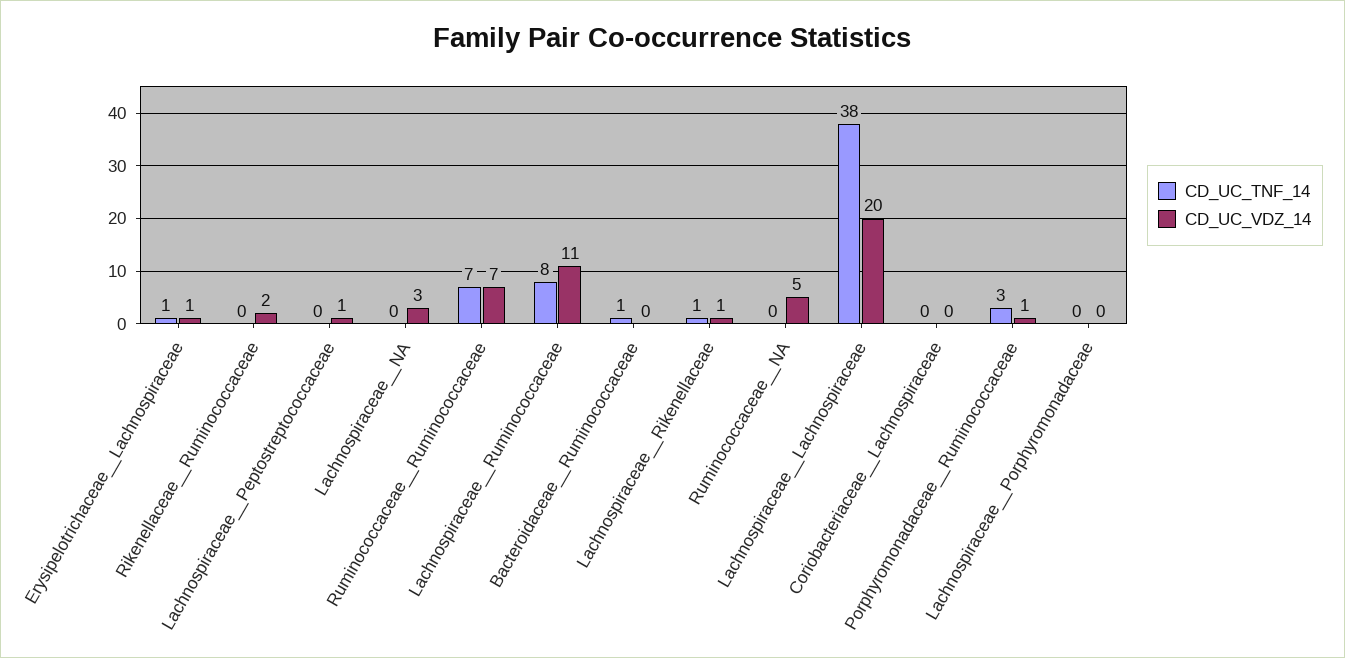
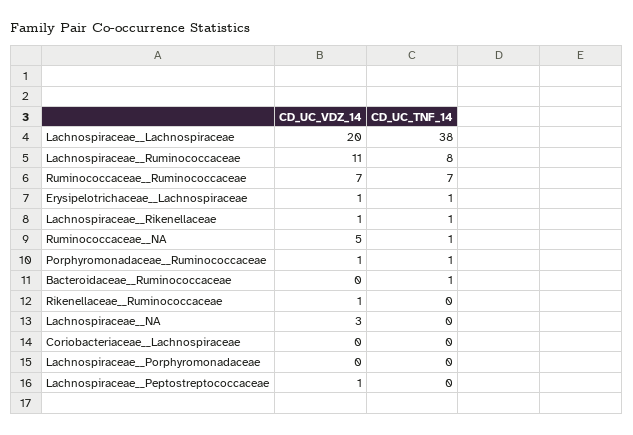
  {
    "CD_UC_TNF_14": {
      "Erysipelotrichaceae__Lachnospiraceae": 1,
      "Rikenellaceae__Ruminococcaceae": 0,
      "Lachnospiraceae__Peptostreptococcaceae": 0,
      "Lachnospiraceae__NA": 0,
      "Ruminococcaceae__Ruminococcaceae": 7,
      "Lachnospiraceae__Ruminococcaceae": 8,
      "Bacteroidaceae__Ruminococcaceae": 1,
      "Lachnospiraceae__Rikenellaceae": 1,
-     "Ruminococcaceae__NA": 0,
+     "Ruminococcaceae__NA": 1,
      "Lachnospiraceae__Lachnospiraceae": 38,
      "Coriobacteriaceae__Lachnospiraceae": 0,
-     "Porphyromonadaceae__Ruminococcaceae": 3,
+     "Porphyromonadaceae__Ruminococcaceae": 1,
      "Lachnospiraceae__Porphyromonadaceae": 0
    },
    "CD_UC_VDZ_14": {
      "Erysipelotrichaceae__Lachnospiraceae": 1,
-     "Rikenellaceae__Ruminococcaceae": 2,
+     "Rikenellaceae__Ruminococcaceae": 1,
      "Lachnospiraceae__Peptostreptococcaceae": 1,
      "Lachnospiraceae__NA": 3,
      "Ruminococcaceae__Ruminococcaceae": 7,
      "Lachnospiraceae__Ruminococcaceae": 11,
      "Bacteroidaceae__Ruminococcaceae": 0,
      "Lachnospiraceae__Rikenellaceae": 1,
      "Ruminococcaceae__NA": 5,
      "Lachnospiraceae__Lachnospiraceae": 20,
      "Coriobacteriaceae__Lachnospiraceae": 0,
      "Porphyromonadaceae__Ruminococcaceae": 1,
      "Lachnospiraceae__Porphyromonadaceae": 0
    }
  }

